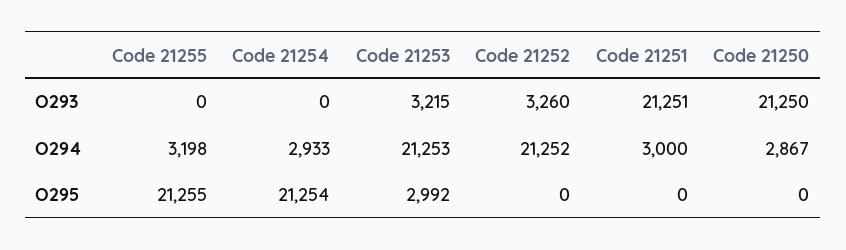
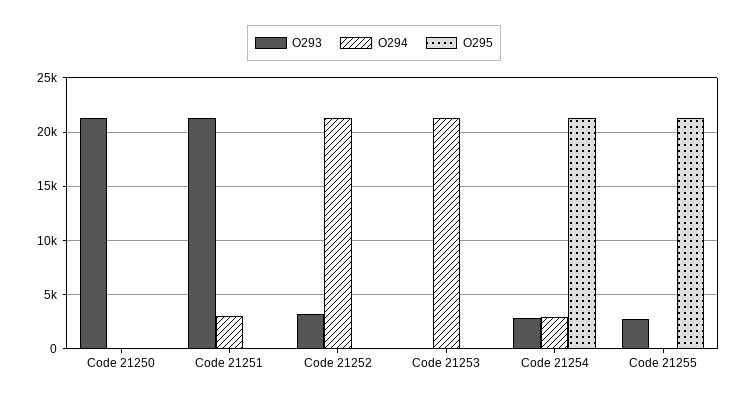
  {
    "O293": {
-     "Code 21255": 0,
+     "Code 21255": 3000,
-     "Code 21254": 0,
+     "Code 21254": 3000,
-     "Code 21253": 3215,
+     "Code 21253": 0,
      "Code 21252": 3260,
      "Code 21251": 21251,
      "Code 21250": 21250
    },
    "O294": {
-     "Code 21255": 3198,
+     "Code 21255": 0,
      "Code 21254": 2933,
      "Code 21253": 21253,
      "Code 21252": 21252,
      "Code 21251": 3000,
-     "Code 21250": 2867
+     "Code 21250": 0
    },
    "O295": {
      "Code 21255": 21255,
      "Code 21254": 21254,
-     "Code 21253": 2992,
+     "Code 21253": 0,
      "Code 21252": 0,
      "Code 21251": 0,
      "Code 21250": 0
    }
  }

